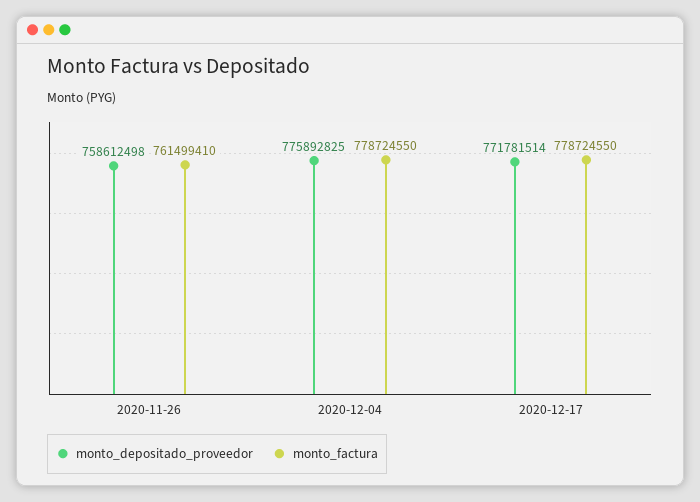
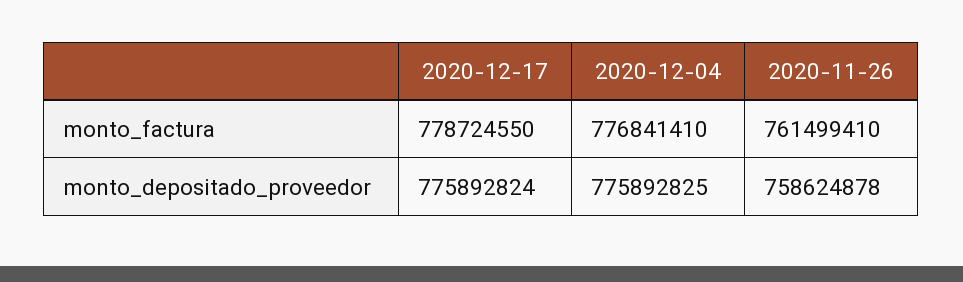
  {
    "monto_depositado_proveedor": {
-     "2020-11-26": 758612498,
+     "2020-11-26": 758624878,
      "2020-12-04": 775892825,
-     "2020-12-17": 771781514
+     "2020-12-17": 775892824
    },
    "monto_factura": {
      "2020-11-26": 761499410,
-     "2020-12-04": 778724550,
+     "2020-12-04": 776841410,
      "2020-12-17": 778724550
    }
  }

